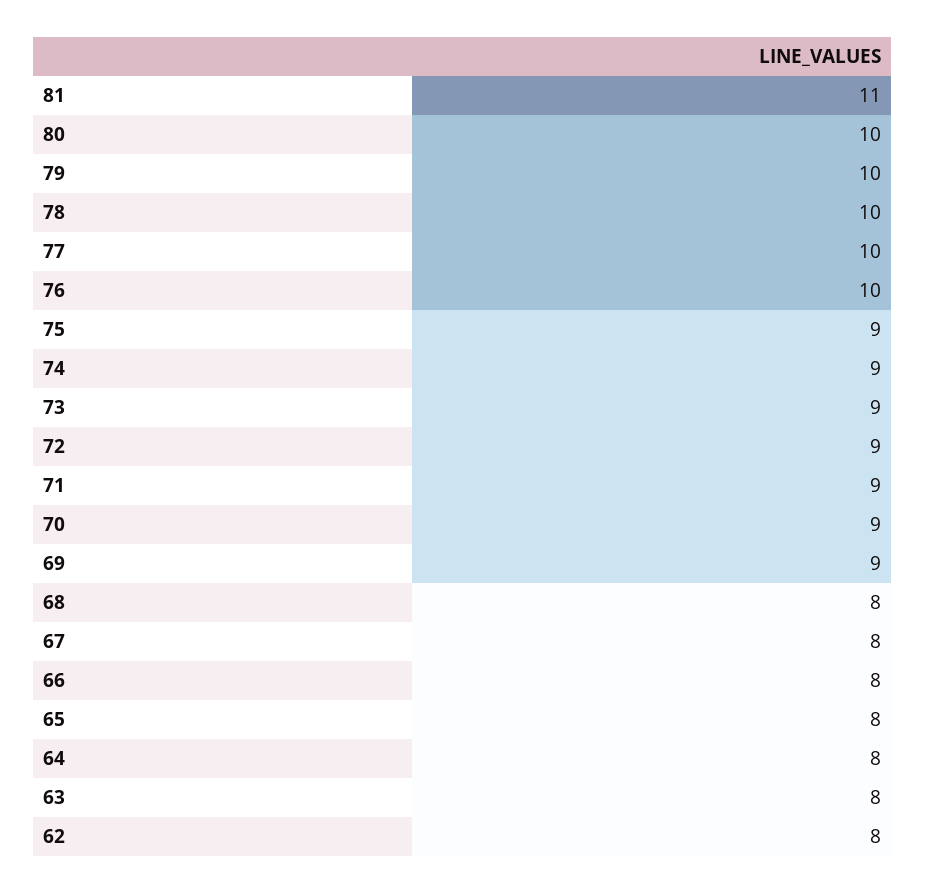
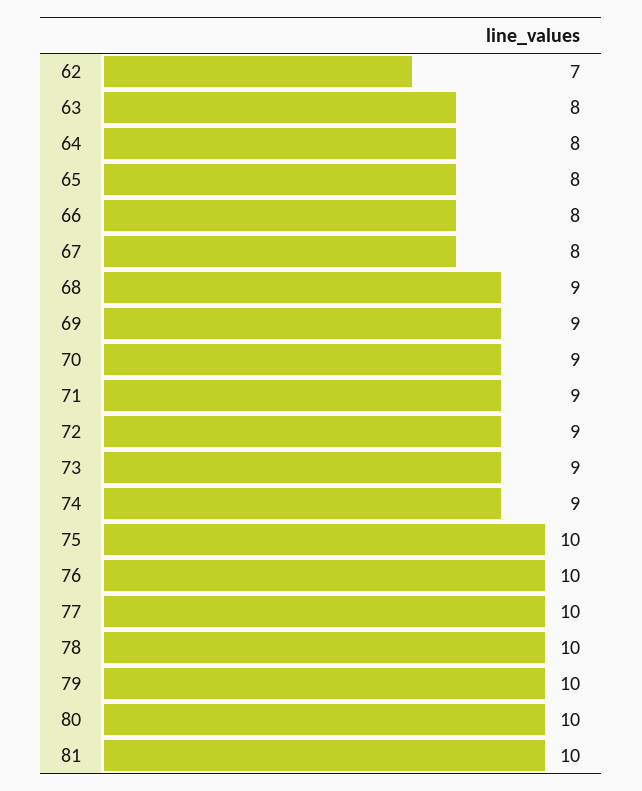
  {
-   "81": 11,
+   "81": 10,
    "80": 10,
    "79": 10,
    "78": 10,
    "77": 10,
    "76": 10,
-   "75": 9,
+   "75": 10,
    "74": 9,
    "73": 9,
    "72": 9,
    "71": 9,
    "70": 9,
    "69": 9,
-   "68": 8,
+   "68": 9,
    "67": 8,
    "66": 8,
    "65": 8,
    "64": 8,
    "63": 8,
-   "62": 8
+   "62": 7
  }

